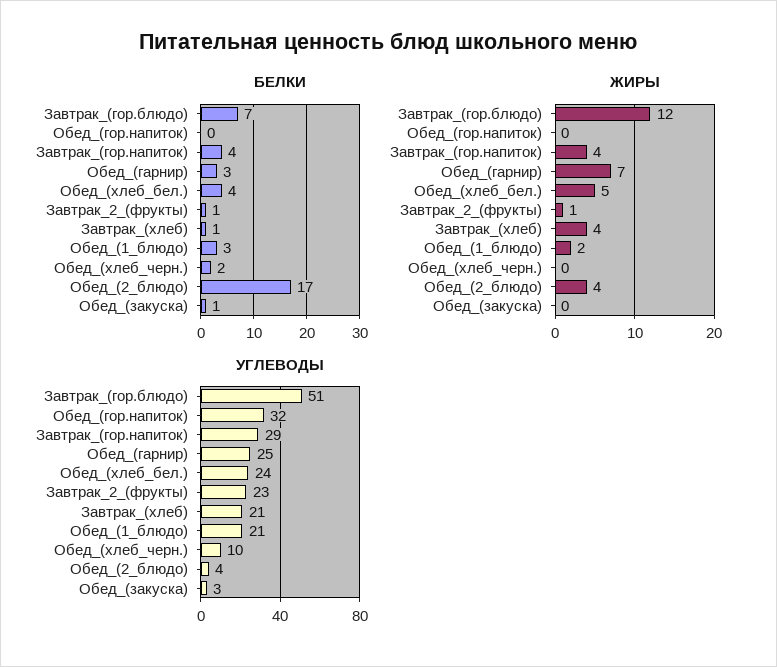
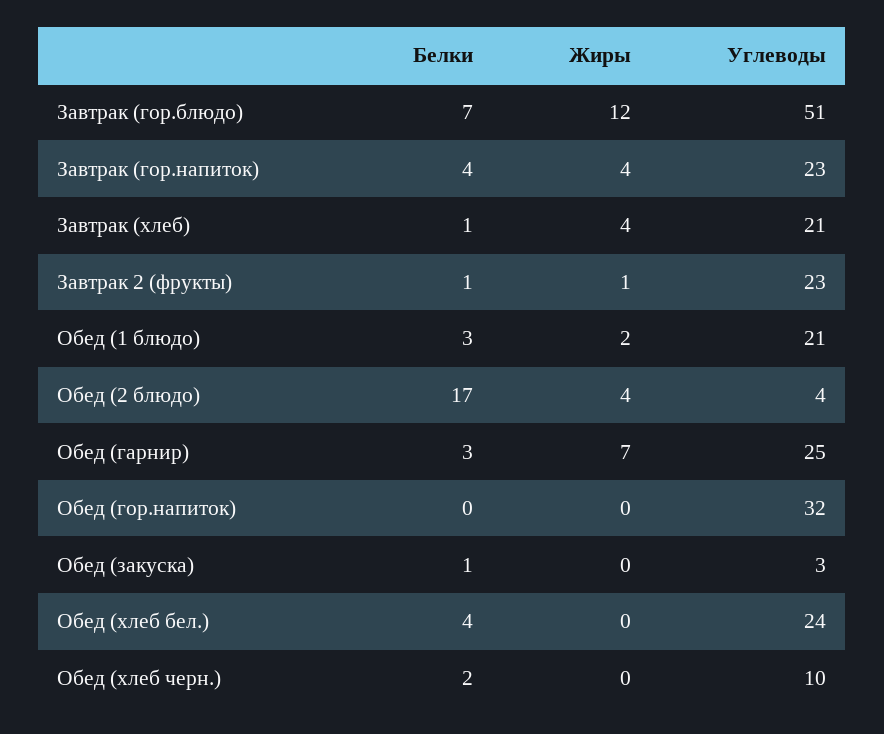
  {
    "БЕЛКИ": {
      "Завтрак_(гор.блюдо)": 7,
      "Обед_(гор.напиток)": 0,
      "Завтрак_(гор.напиток)": 4,
      "Обед_(гарнир)": 3,
      "Обед_(хлеб_бел.)": 4,
      "Завтрак_2_(фрукты)": 1,
      "Завтрак_(хлеб)": 1,
      "Обед_(1_блюдо)": 3,
      "Обед_(хлеб_черн.)": 2,
      "Обед_(2_блюдо)": 17,
      "Обед_(закуска)": 1
    },
    "ЖИРЫ": {
      "Завтрак_(гор.блюдо)": 12,
      "Обед_(гор.напиток)": 0,
      "Завтрак_(гор.напиток)": 4,
      "Обед_(гарнир)": 7,
-     "Обед_(хлеб_бел.)": 5,
+     "Обед_(хлеб_бел.)": 0,
      "Завтрак_2_(фрукты)": 1,
      "Завтрак_(хлеб)": 4,
      "Обед_(1_блюдо)": 2,
      "Обед_(хлеб_черн.)": 0,
      "Обед_(2_блюдо)": 4,
      "Обед_(закуска)": 0
    },
    "УГЛЕВОДЫ": {
      "Завтрак_(гор.блюдо)": 51,
      "Обед_(гор.напиток)": 32,
-     "Завтрак_(гор.напиток)": 29,
+     "Завтрак_(гор.напиток)": 23,
      "Обед_(гарнир)": 25,
      "Обед_(хлеб_бел.)": 24,
      "Завтрак_2_(фрукты)": 23,
      "Завтрак_(хлеб)": 21,
      "Обед_(1_блюдо)": 21,
      "Обед_(хлеб_черн.)": 10,
      "Обед_(2_блюдо)": 4,
      "Обед_(закуска)": 3
    }
  }

